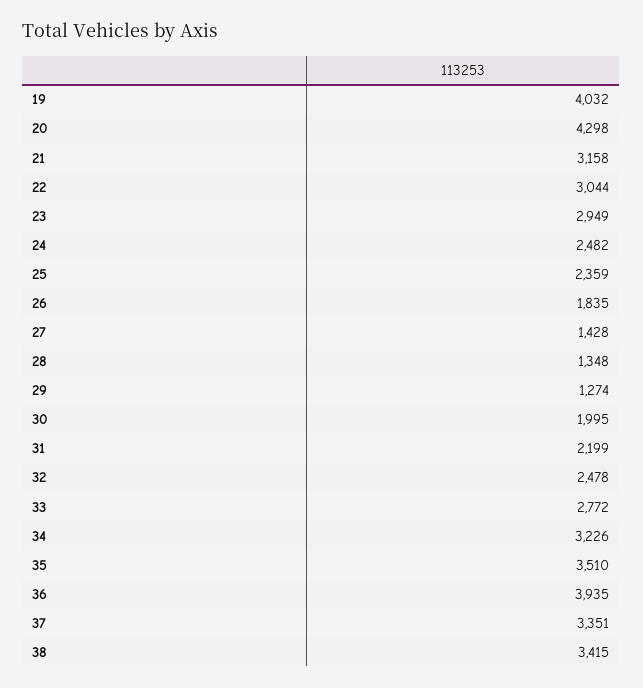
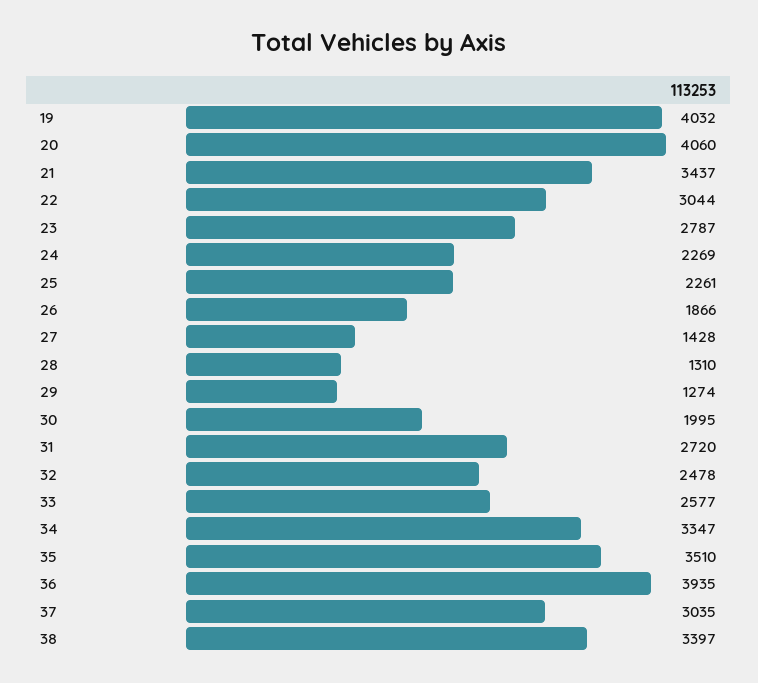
  {
    "19": 4032,
-   "20": 4298,
+   "20": 4060,
-   "21": 3158,
+   "21": 3437,
    "22": 3044,
-   "23": 2949,
+   "23": 2787,
-   "24": 2482,
+   "24": 2269,
-   "25": 2359,
+   "25": 2261,
-   "26": 1835,
+   "26": 1866,
    "27": 1428,
-   "28": 1348,
+   "28": 1310,
    "29": 1274,
    "30": 1995,
-   "31": 2199,
+   "31": 2720,
    "32": 2478,
-   "33": 2772,
+   "33": 2577,
-   "34": 3226,
+   "34": 3347,
    "35": 3510,
    "36": 3935,
-   "37": 3351,
+   "37": 3035,
-   "38": 3415
+   "38": 3397
  }

